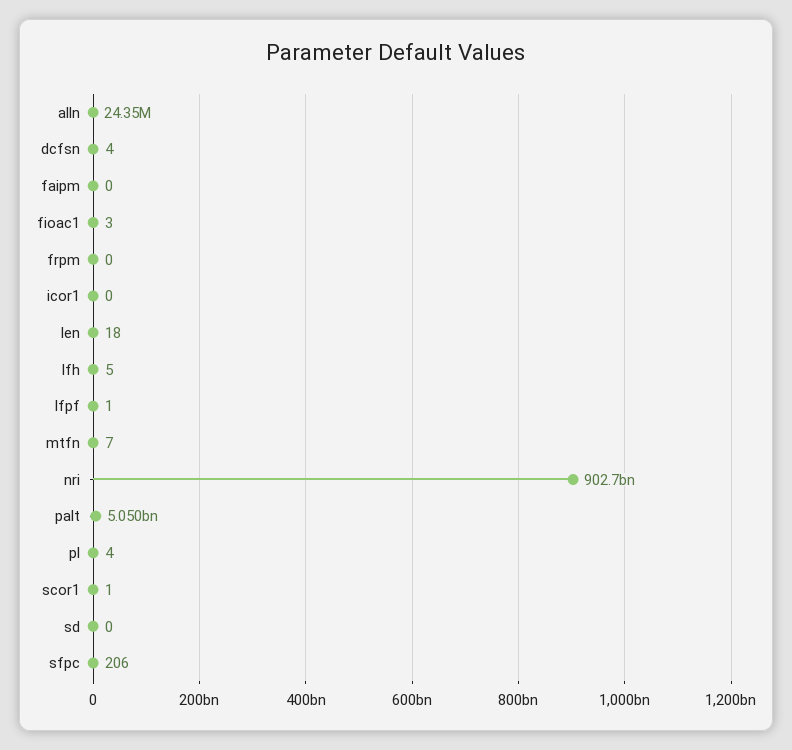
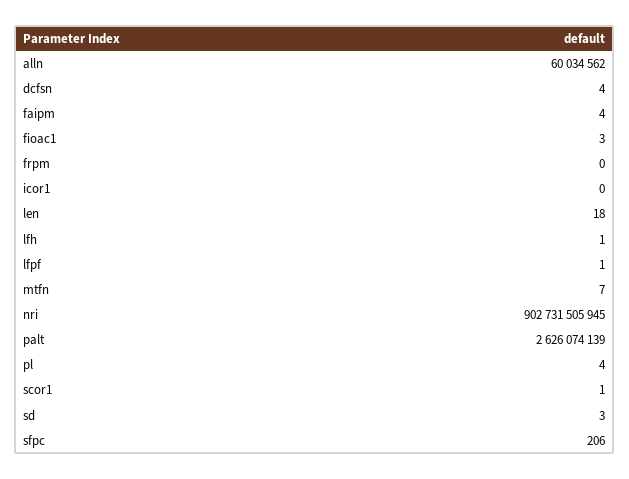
  {
-   "alln": 24350000,
+   "alln": 60034562,
    "dcfsn": 4,
-   "faipm": 0,
+   "faipm": 4,
    "fioac1": 3,
    "frpm": 0,
    "icor1": 0,
    "len": 18,
-   "lfh": 5,
+   "lfh": 1,
    "lfpf": 1,
    "mtfn": 7,
    "nri": 902731505945,
-   "palt": 5050000000,
+   "palt": 2626074139,
    "pl": 4,
    "scor1": 1,
-   "sd": 0,
+   "sd": 3,
    "sfpc": 206
  }

